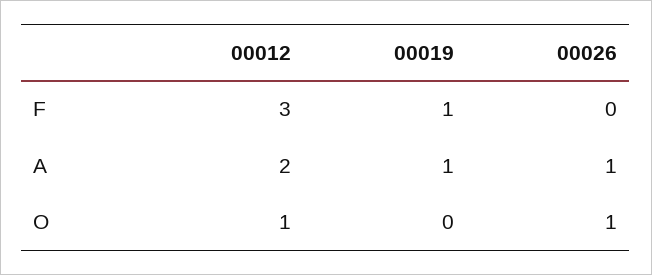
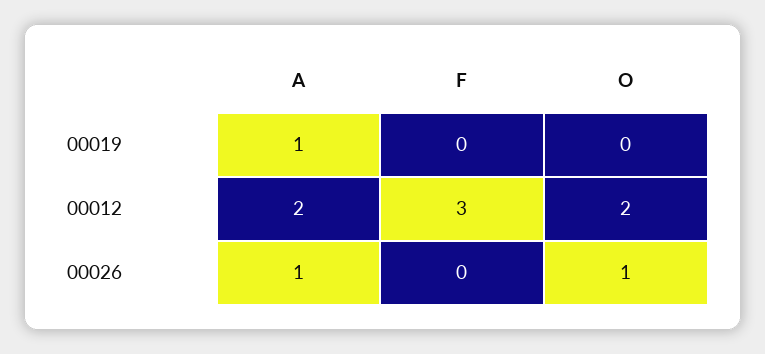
  {
    "00012": {
      "F": 3,
      "A": 2,
-     "O": 1
+     "O": 2
    },
    "00019": {
-     "F": 1,
+     "F": 0,
      "A": 1,
      "O": 0
    },
    "00026": {
      "F": 0,
      "A": 1,
      "O": 1
    }
  }

